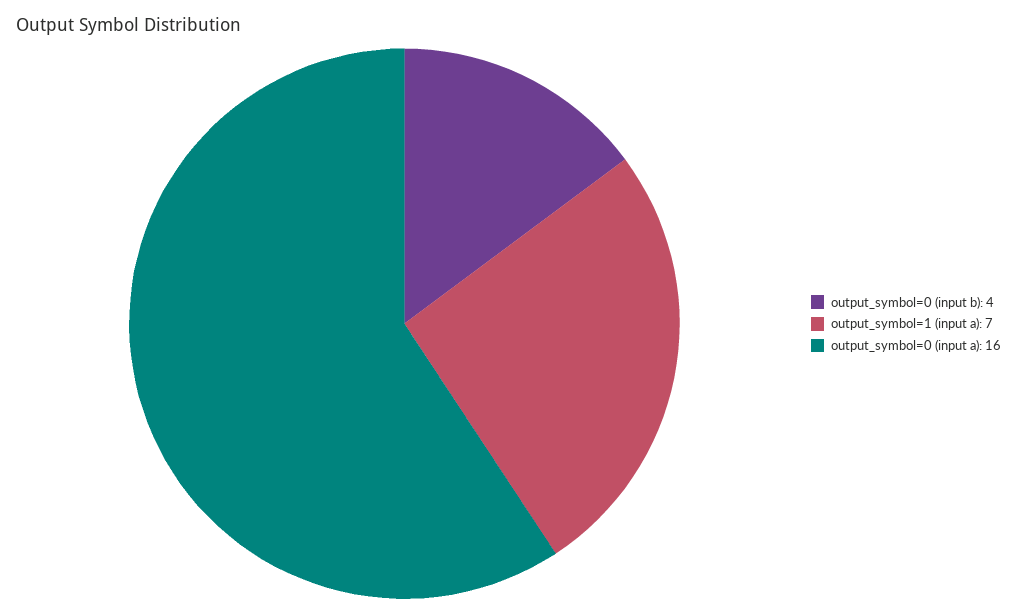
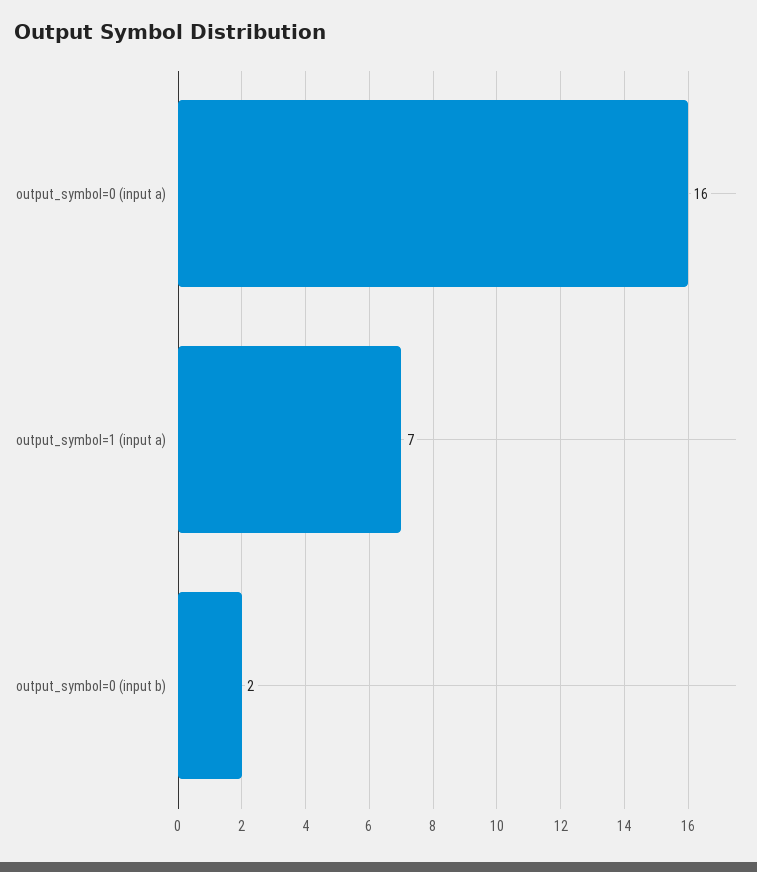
  {
-   "output_symbol=0 (input b)": 4,
+   "output_symbol=0 (input b)": 2,
    "output_symbol=1 (input a)": 7,
    "output_symbol=0 (input a)": 16
  }

